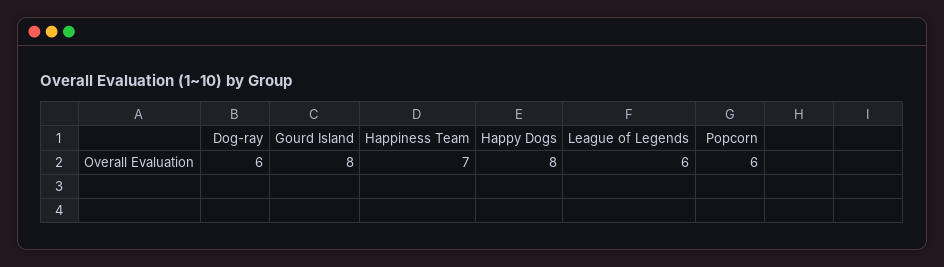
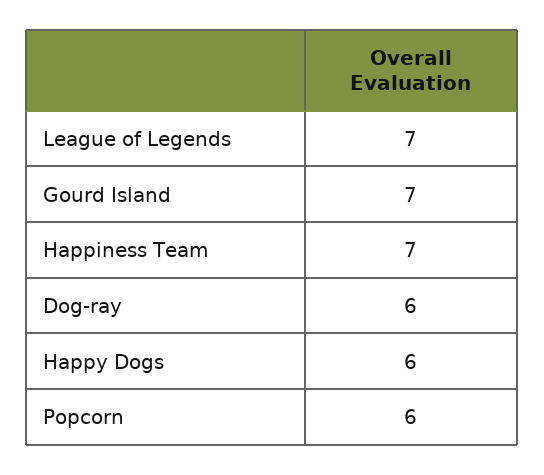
  {
    "Dog-ray": 6,
-   "Gourd Island": 8,
+   "Gourd Island": 7,
    "Happiness Team": 7,
-   "Happy Dogs": 8,
+   "Happy Dogs": 6,
-   "League of Legends": 6,
+   "League of Legends": 7,
    "Popcorn": 6
  }

